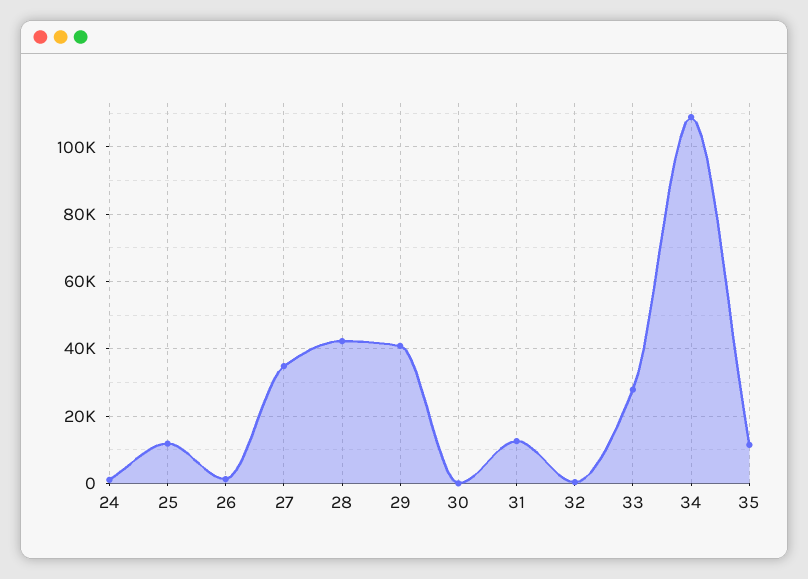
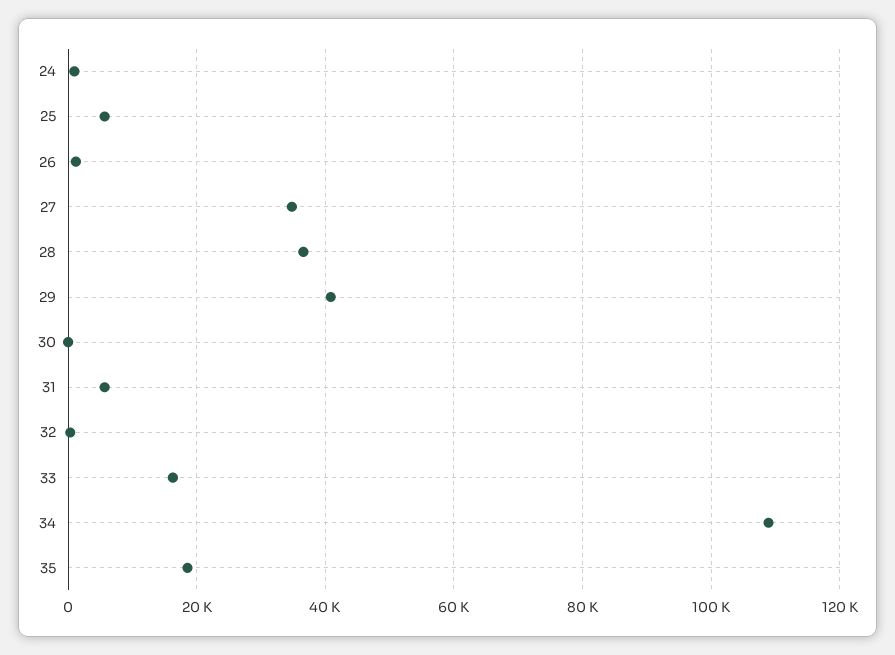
  {
    "24": 0,
-   "25": 12000,
+   "25": 6000,
    "26": 2000,
    "27": 34000,
-   "28": 42000,
+   "28": 36000,
    "29": 40000,
    "30": 0,
-   "31": 12000,
+   "31": 6000,
    "32": 0,
-   "33": 28000,
+   "33": 16000,
    "34": 108000,
-   "35": 12000
+   "35": 18000
  }

